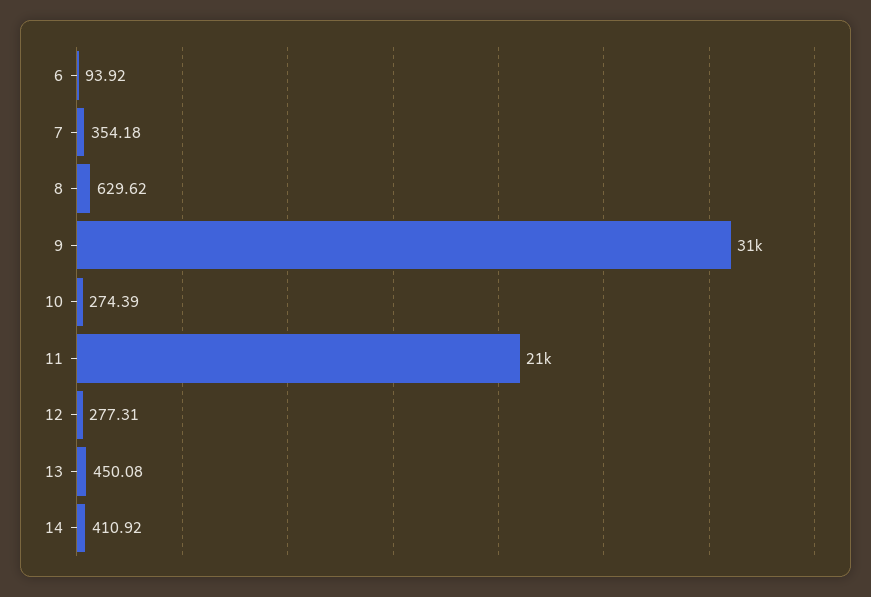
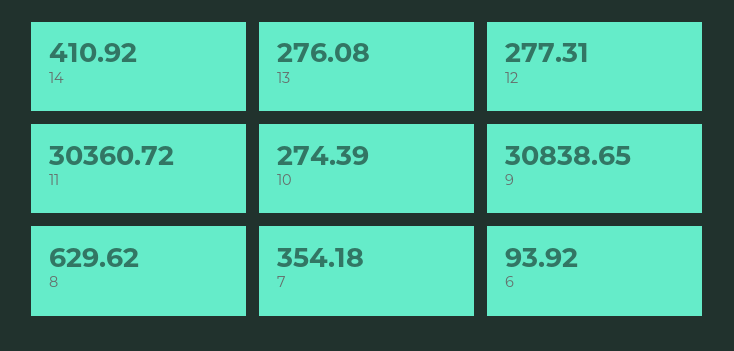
  {
    "6": 93.92,
    "7": 354.18,
    "8": 629.62,
    "9": 30838.65,
    "10": 274.39,
-   "11": 21000,
+   "11": 30360.72,
    "12": 277.31,
-   "13": 450.08,
+   "13": 276.08,
    "14": 410.92
  }

